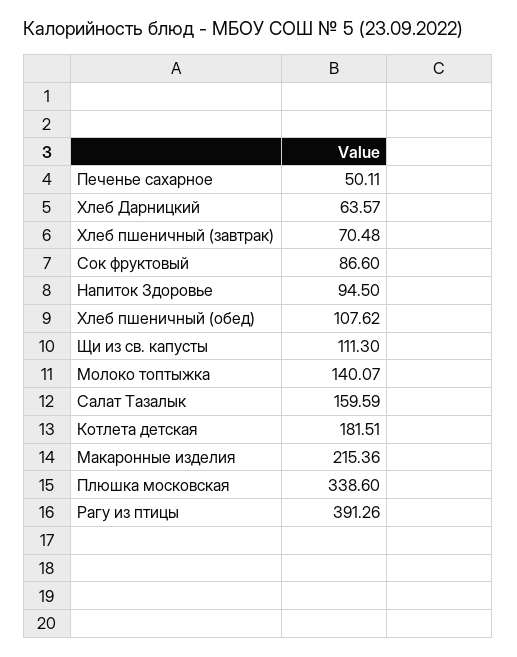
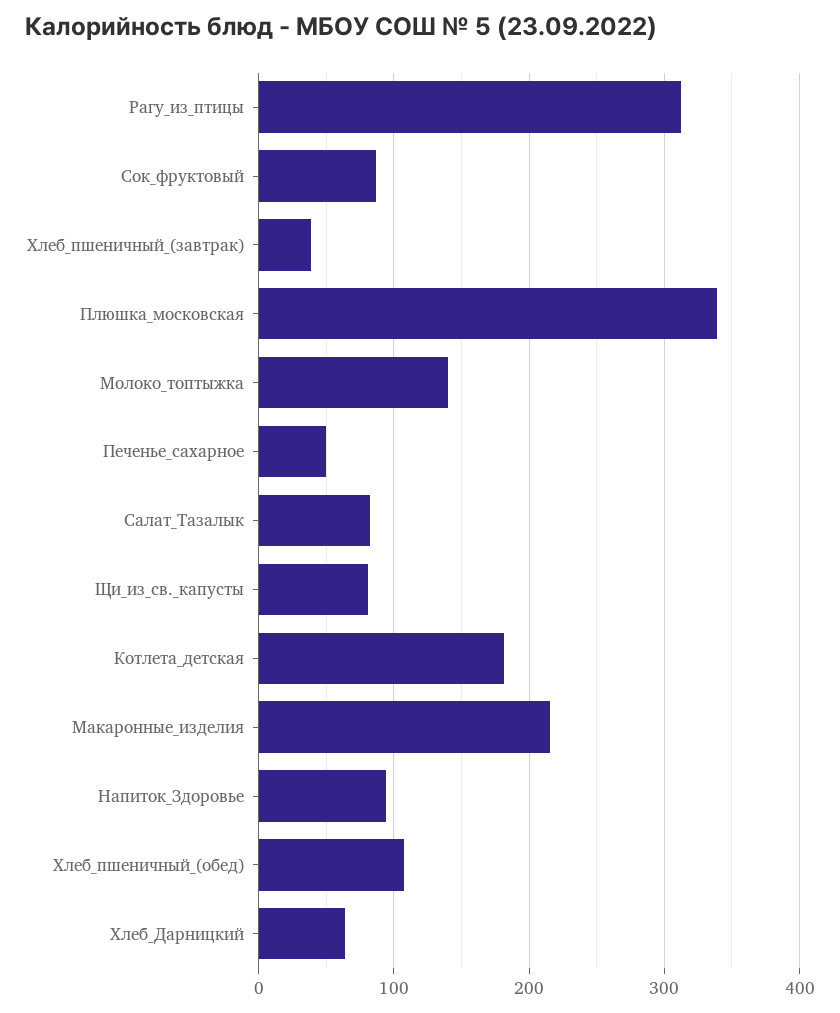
  {
    "Печенье сахарное": 50.11,
    "Хлеб Дарницкий": 63.57,
-   "Хлеб пшеничный (завтрак)": 70.48,
+   "Хлеб пшеничный (завтрак)": 40,
    "Сок фруктовый": 86.6,
    "Напиток Здоровье": 94.5,
    "Хлеб пшеничный (обед)": 107.62,
-   "Щи из св. капусты": 111.3,
+   "Щи из св. капусты": 80,
    "Молоко топтыжка": 140.07,
-   "Салат Тазалык": 159.59,
+   "Салат Тазалык": 80,
    "Котлета детская": 181.51,
    "Макаронные изделия": 215.36,
    "Плюшка московская": 338.6,
-   "Рагу из птицы": 391.26
+   "Рагу из птицы": 310
  }

